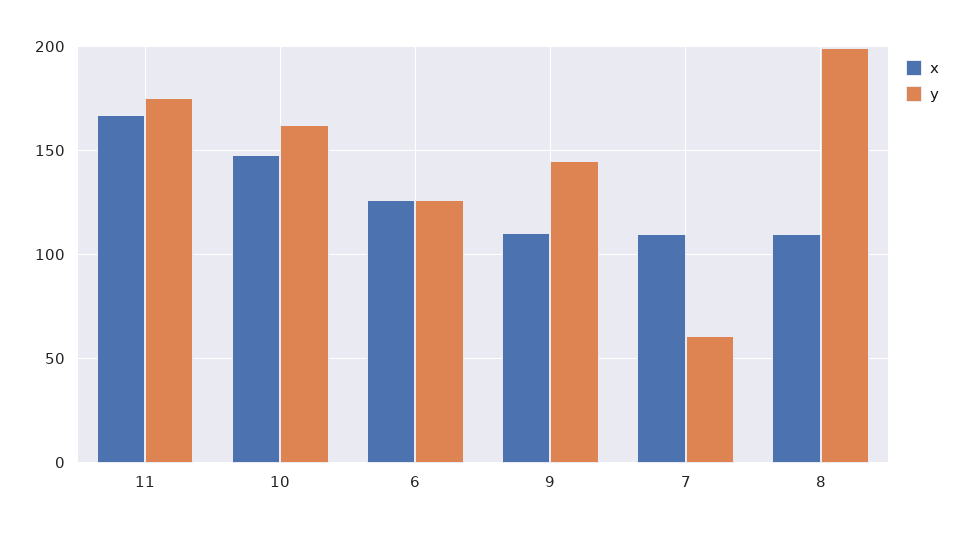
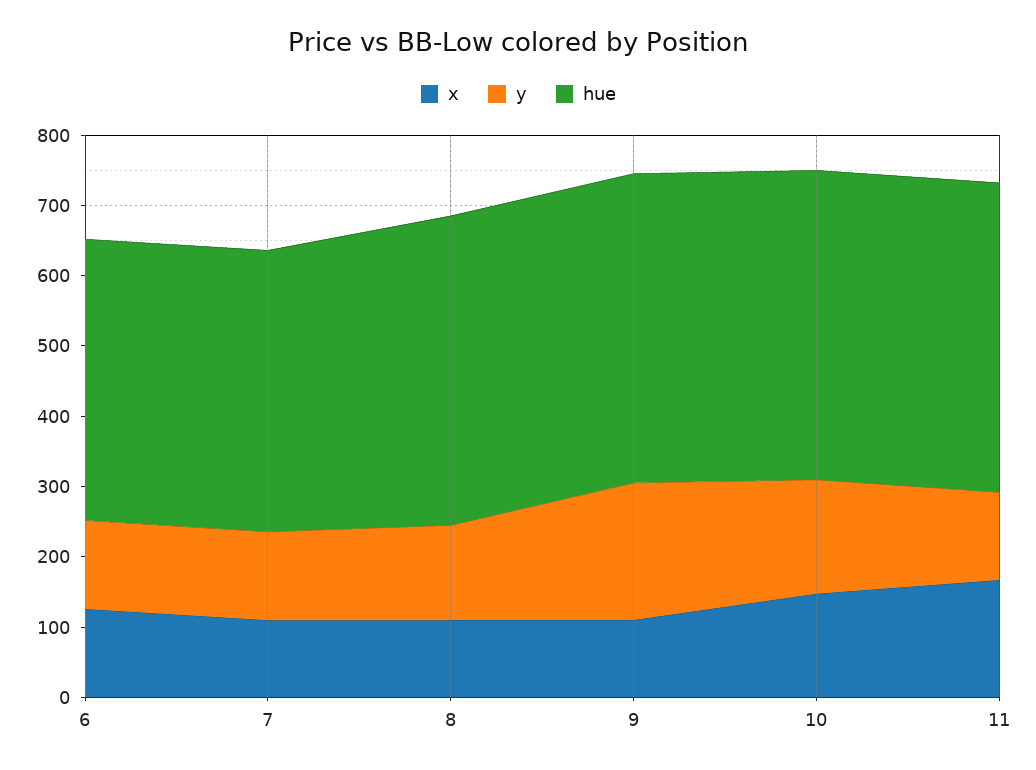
  {
    "x": {
      "11": 165,
      "10": 150,
      "6": 125,
      "9": 110,
      "7": 110,
      "8": 110
    },
    "y": {
-     "11": 175,
+     "11": 120,
      "10": 160,
      "6": 125,
-     "9": 145,
+     "9": 200,
-     "7": 60,
+     "7": 120,
-     "8": 200
+     "8": 140
-   }
+   },
+   "hue": {
+     "6": 400,
+     "7": 400,
+     "8": 440,
+     "9": 440,
+     "10": 440,
+     "11": 440
+   }
  }

